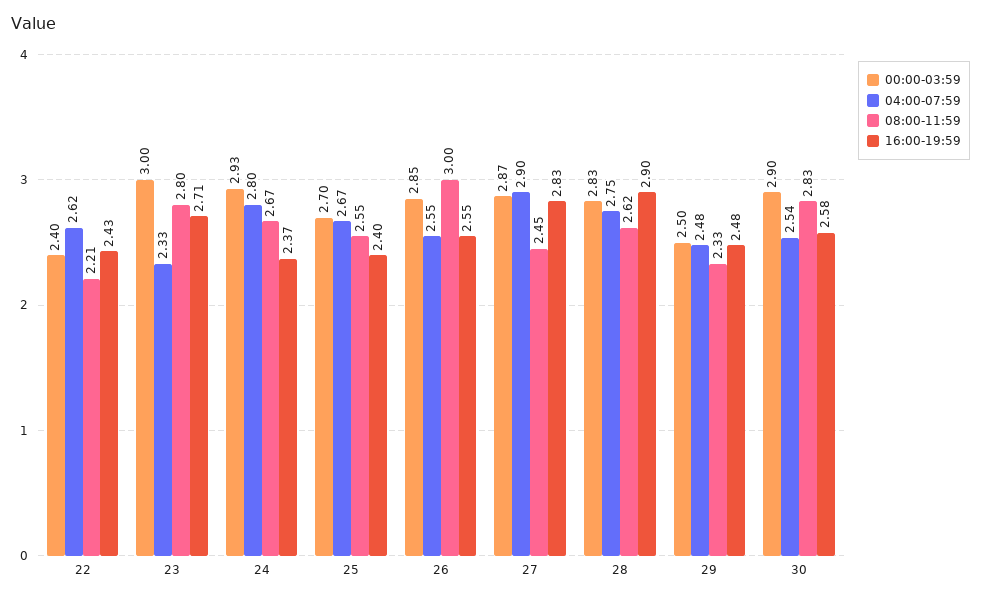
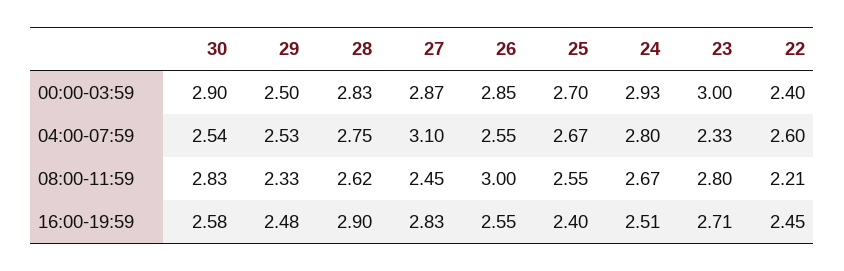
  {
    "00:00-03:59": {
      "22": 2.4,
      "23": 3,
      "24": 2.93,
      "25": 2.7,
      "26": 2.85,
      "27": 2.87,
      "28": 2.83,
      "29": 2.5,
      "30": 2.9
    },
    "04:00-07:59": {
-     "22": 2.62,
+     "22": 2.6,
      "23": 2.33,
      "24": 2.8,
      "25": 2.67,
      "26": 2.55,
-     "27": 2.9,
+     "27": 3.1,
      "28": 2.75,
-     "29": 2.48,
+     "29": 2.53,
      "30": 2.54
    },
    "08:00-11:59": {
      "22": 2.21,
      "23": 2.8,
      "24": 2.67,
      "25": 2.55,
      "26": 3,
      "27": 2.45,
      "28": 2.62,
      "29": 2.33,
      "30": 2.83
    },
    "16:00-19:59": {
-     "22": 2.43,
+     "22": 2.45,
      "23": 2.71,
-     "24": 2.37,
+     "24": 2.51,
      "25": 2.4,
      "26": 2.55,
      "27": 2.83,
      "28": 2.9,
      "29": 2.48,
      "30": 2.58
    }
  }

